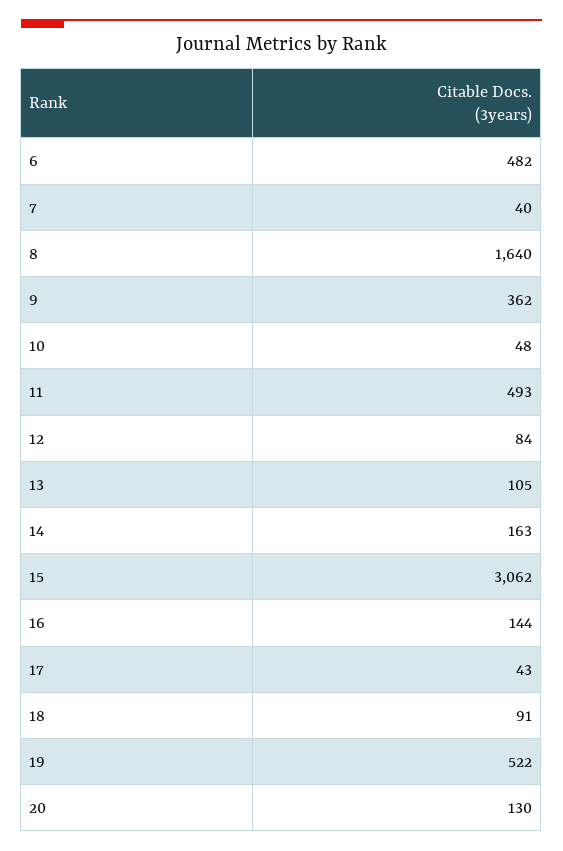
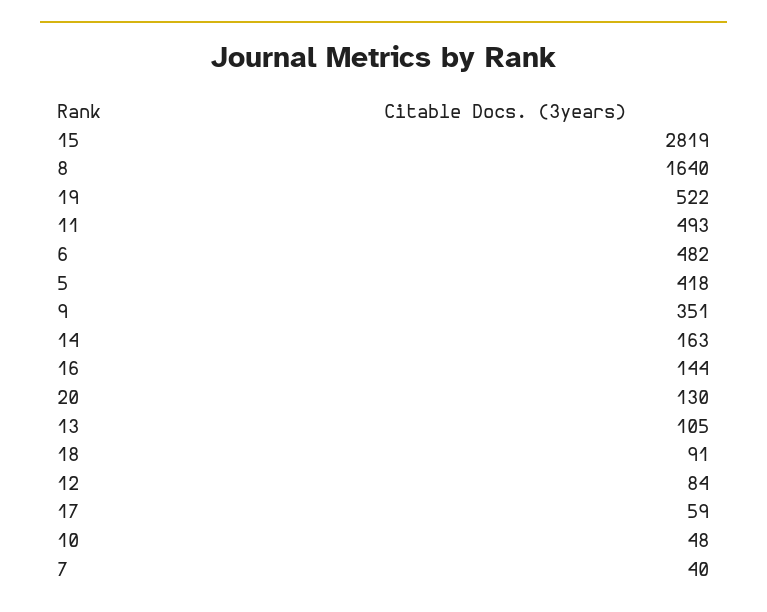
  {
    "6": 482,
    "7": 40,
    "8": 1640,
-   "9": 362,
+   "9": 351,
    "10": 48,
    "11": 493,
    "12": 84,
    "13": 105,
    "14": 163,
-   "15": 3062,
+   "15": 2819,
    "16": 144,
-   "17": 43,
+   "17": 59,
    "18": 91,
    "19": 522,
-   "20": 130
+   "20": 130,
+   "5": 418
  }

